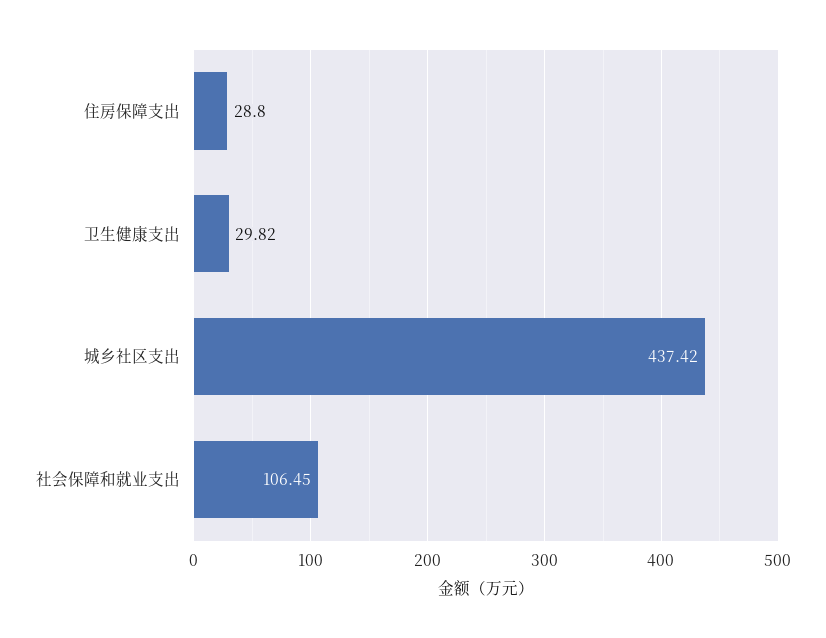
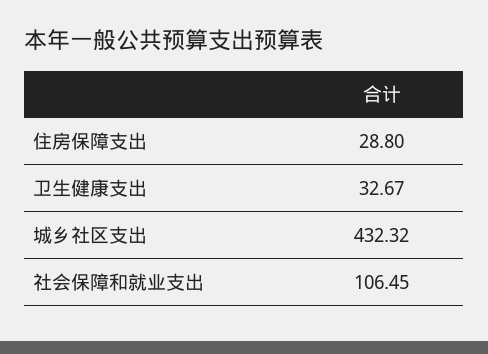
  {
    "住房保障支出": 28.8,
-   "卫生健康支出": 29.82,
+   "卫生健康支出": 32.67,
-   "城乡社区支出": 437.42,
+   "城乡社区支出": 432.32,
    "社会保障和就业支出": 106.45
  }

